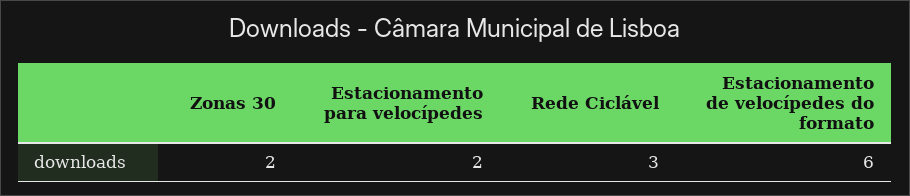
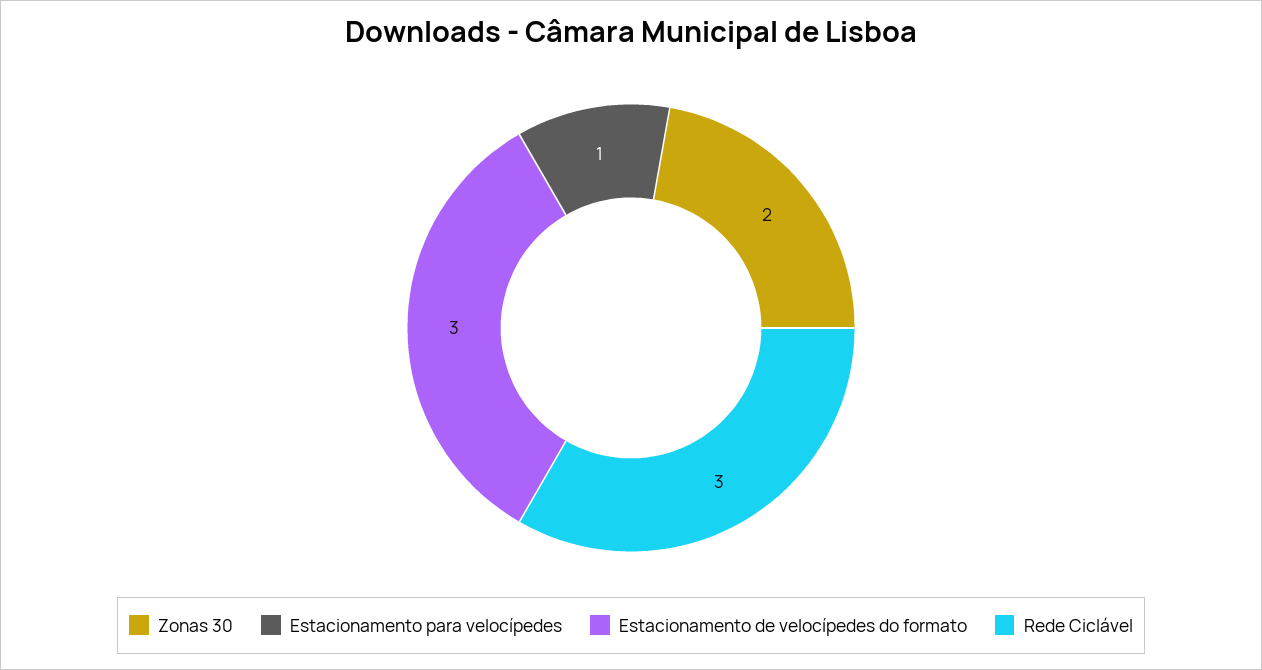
  {
    "Zonas 30": 2,
-   "Estacionamento para velocípedes": 2,
+   "Estacionamento para velocípedes": 1,
    "Rede Ciclável": 3,
-   "Estacionamento de velocípedes do formato": 6
+   "Estacionamento de velocípedes do formato": 3
  }

